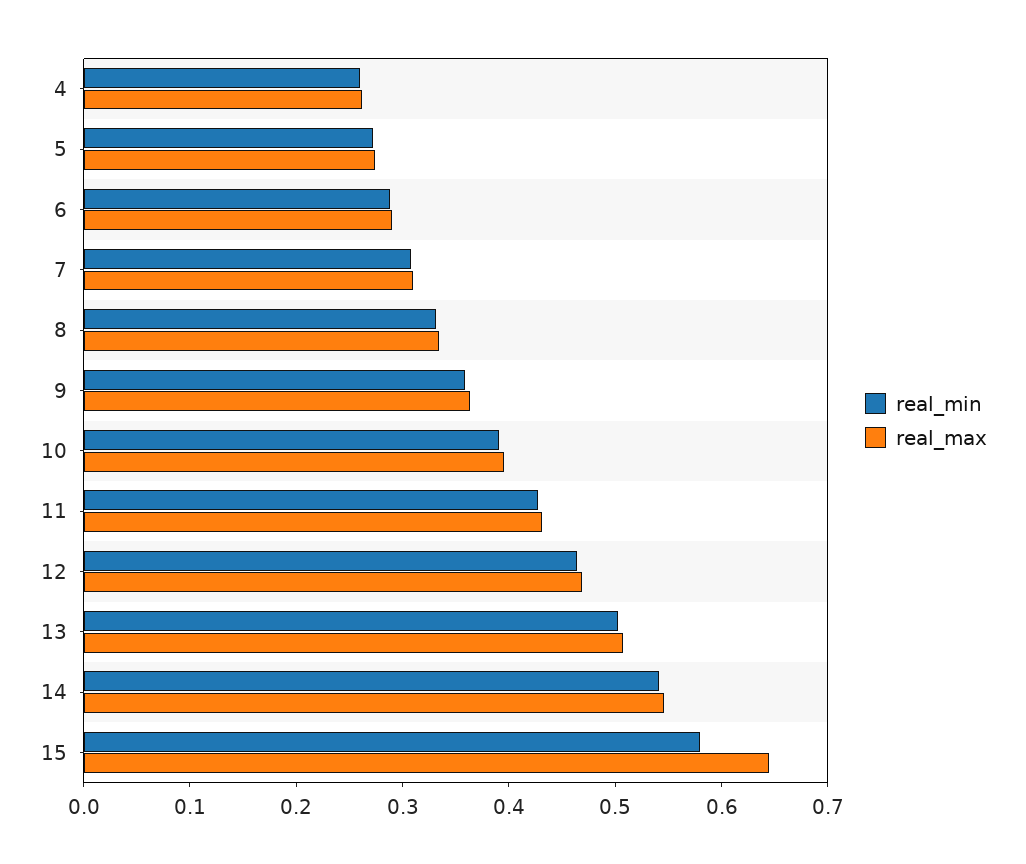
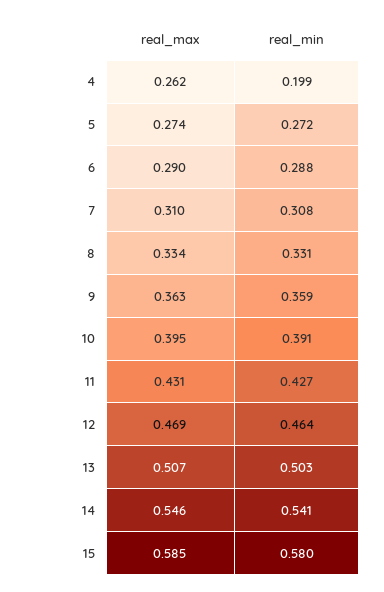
  {
    "real_min": {
-     "4": 0.26,
+     "4": 0.199,
      "5": 0.272,
      "6": 0.288,
      "7": 0.308,
      "8": 0.331,
      "9": 0.359,
      "10": 0.391,
      "11": 0.427,
      "12": 0.464,
      "13": 0.503,
      "14": 0.541,
      "15": 0.58
    },
    "real_max": {
      "4": 0.262,
      "5": 0.274,
      "6": 0.29,
      "7": 0.31,
      "8": 0.334,
      "9": 0.363,
      "10": 0.395,
      "11": 0.431,
      "12": 0.469,
      "13": 0.507,
      "14": 0.546,
-     "15": 0.64
+     "15": 0.585
    }
  }

